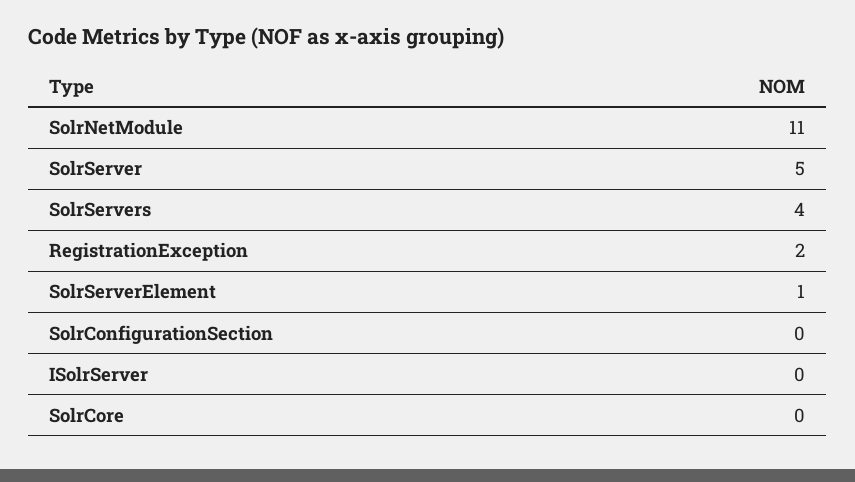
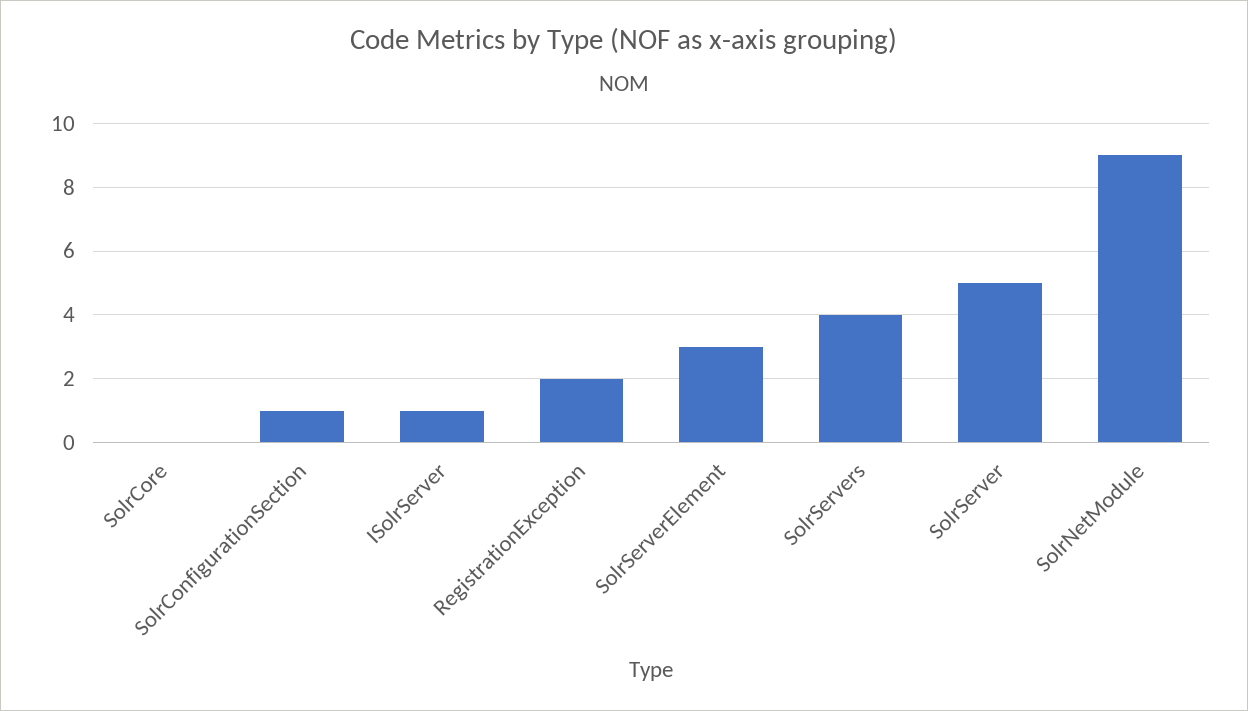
  {
-   "SolrNetModule": 11,
+   "SolrNetModule": 9,
    "SolrServer": 5,
    "SolrServers": 4,
    "RegistrationException": 2,
-   "SolrServerElement": 1,
+   "SolrServerElement": 3,
-   "SolrConfigurationSection": 0,
+   "SolrConfigurationSection": 1,
-   "ISolrServer": 0,
+   "ISolrServer": 1,
    "SolrCore": 0
  }

